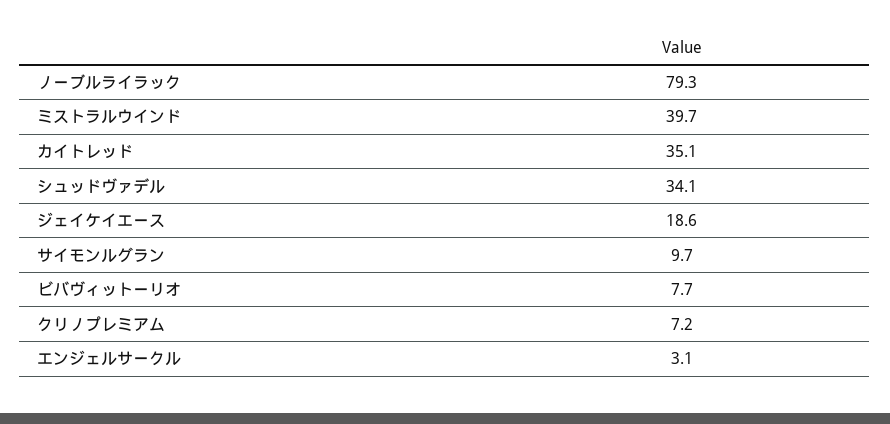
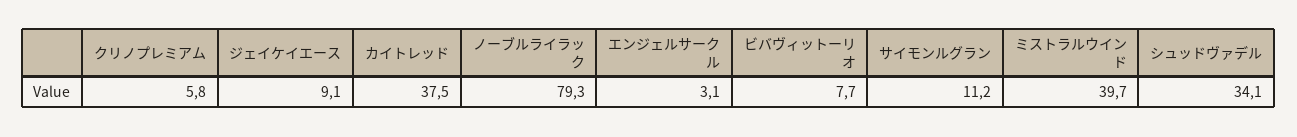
  {
    "ノーブルライラック": 79.3,
    "ミストラルウインド": 39.7,
-   "カイトレッド": 35.1,
+   "カイトレッド": 37.5,
    "シュッドヴァデル": 34.1,
-   "ジェイケイエース": 18.6,
+   "ジェイケイエース": 9.1,
-   "サイモンルグラン": 9.7,
+   "サイモンルグラン": 11.2,
    "ビバヴィットーリオ": 7.7,
-   "クリノプレミアム": 7.2,
+   "クリノプレミアム": 5.8,
    "エンジェルサークル": 3.1
  }

